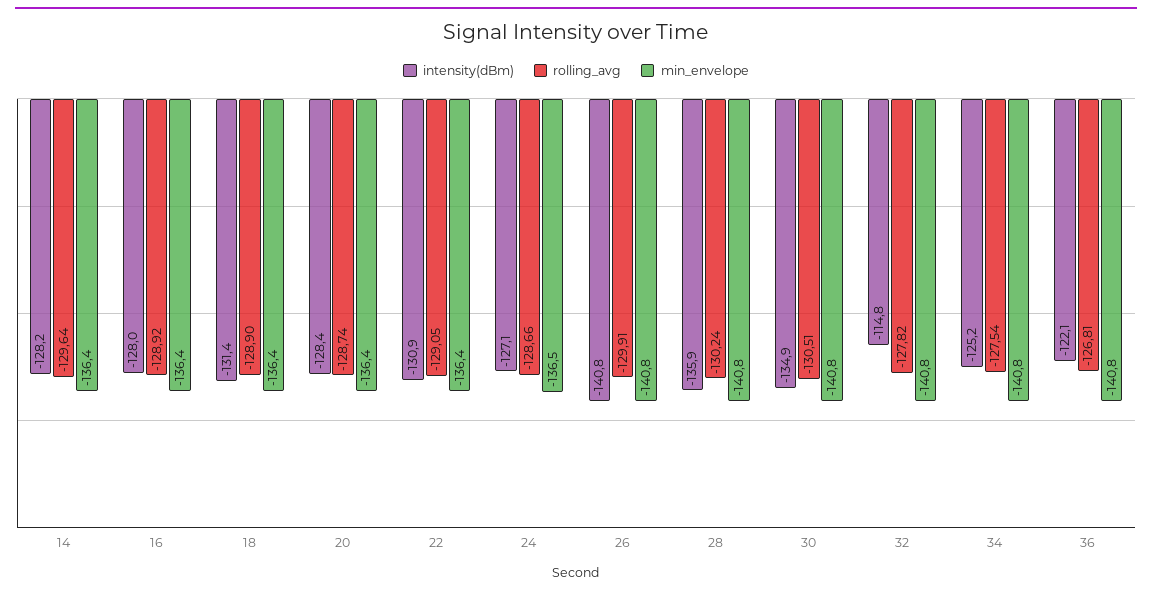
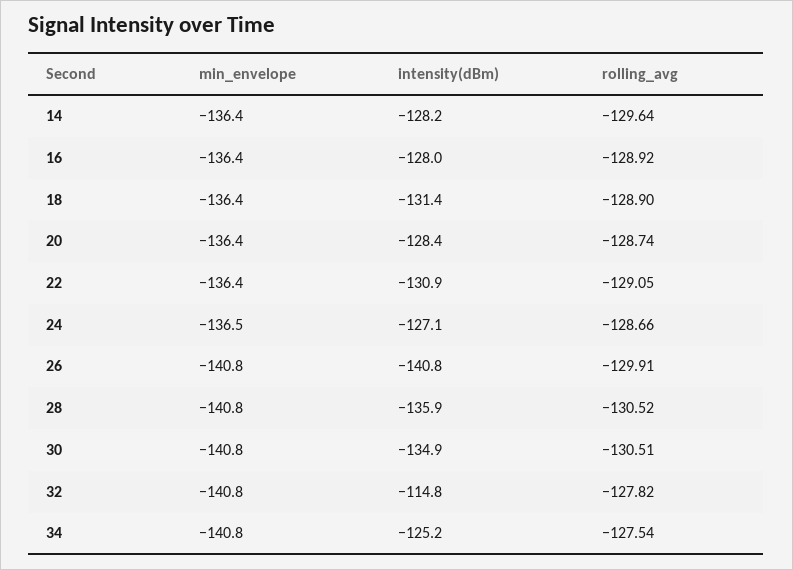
  {
    "intensity(dBm)": {
      "14": -128.2,
      "16": -128,
      "18": -131.4,
      "20": -128.4,
      "22": -130.9,
      "24": -127.1,
      "26": -140.8,
      "28": -135.9,
      "30": -134.9,
      "32": -114.8,
-     "34": -125.2,
+     "34": -125.2
-     "36": -122.1
    },
    "rolling_avg": {
      "14": -129.64,
      "16": -128.92,
      "18": -128.9,
      "20": -128.74,
      "22": -129.05,
      "24": -128.66,
      "26": -129.91,
-     "28": -130.24,
+     "28": -130.52,
      "30": -130.51,
      "32": -127.82,
-     "34": -127.54,
+     "34": -127.54
-     "36": -126.81
    },
    "min_envelope": {
      "14": -136.4,
      "16": -136.4,
      "18": -136.4,
      "20": -136.4,
      "22": -136.4,
      "24": -136.5,
      "26": -140.8,
      "28": -140.8,
      "30": -140.8,
      "32": -140.8,
-     "34": -140.8,
+     "34": -140.8
-     "36": -140.8
    }
  }

